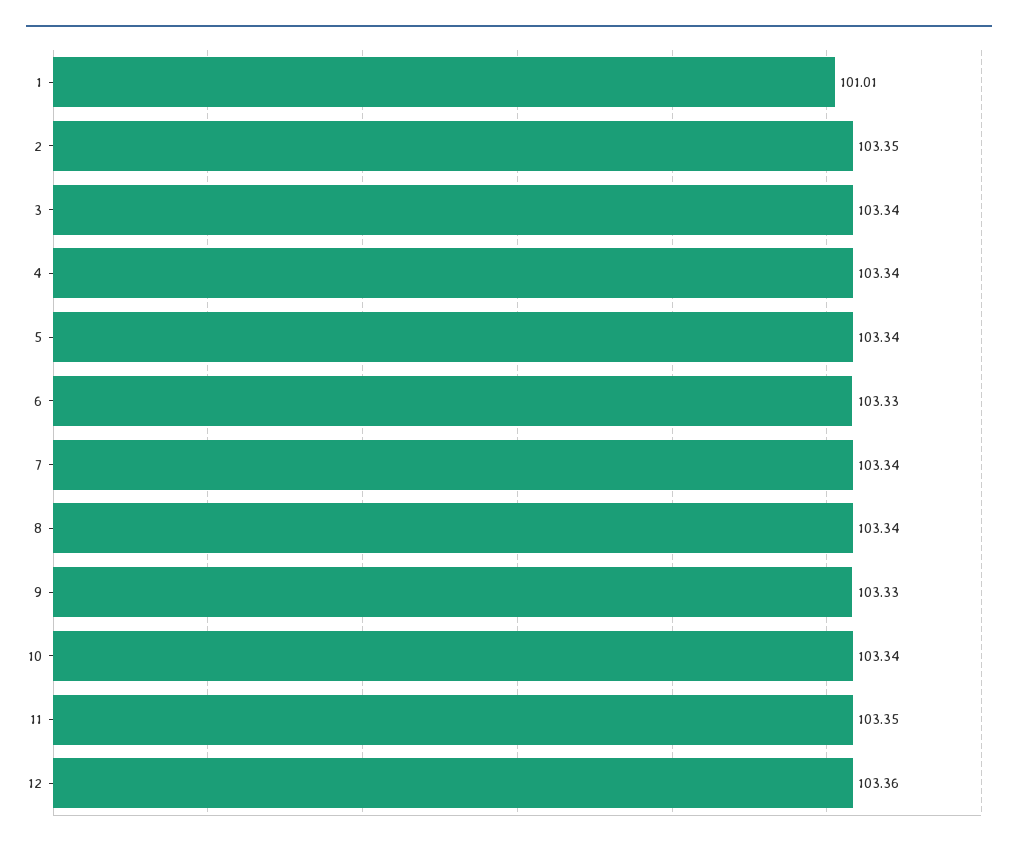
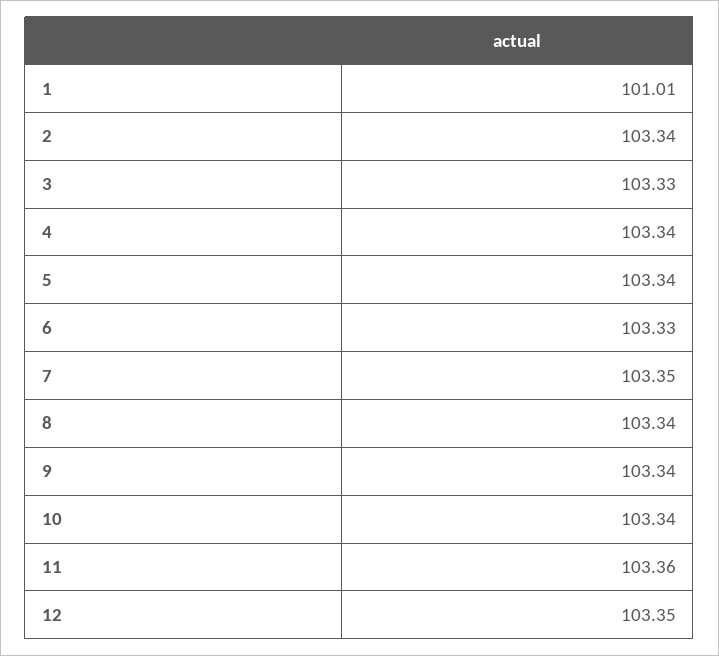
  {
    "1": 101.01,
-   "2": 103.35,
+   "2": 103.34,
-   "3": 103.34,
+   "3": 103.33,
    "4": 103.34,
    "5": 103.34,
    "6": 103.33,
-   "7": 103.34,
+   "7": 103.35,
    "8": 103.34,
-   "9": 103.33,
+   "9": 103.34,
    "10": 103.34,
-   "11": 103.35,
+   "11": 103.36,
-   "12": 103.36
+   "12": 103.35
  }

